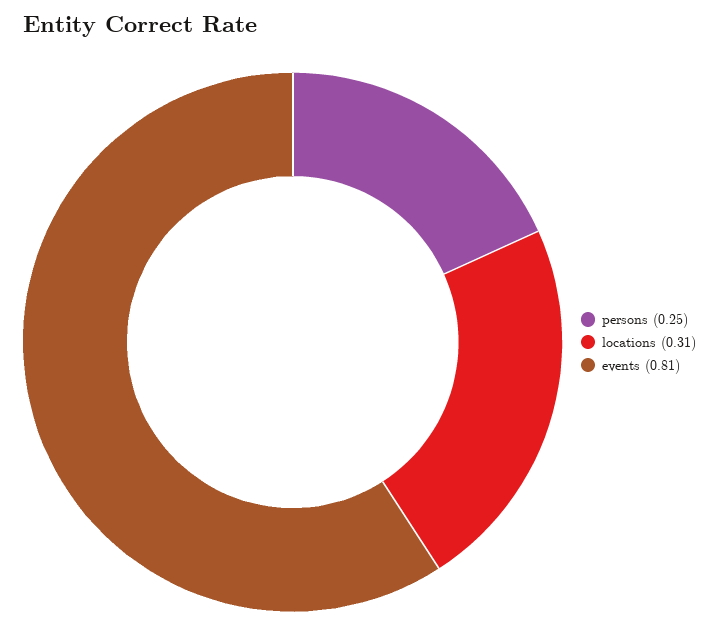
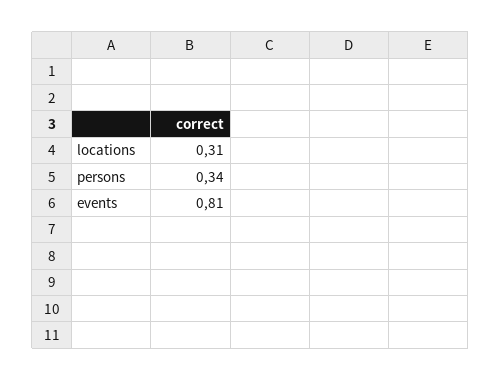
  {
-   "persons": 0.25,
+   "persons": 0.34,
    "locations": 0.31,
    "events": 0.81
  }

